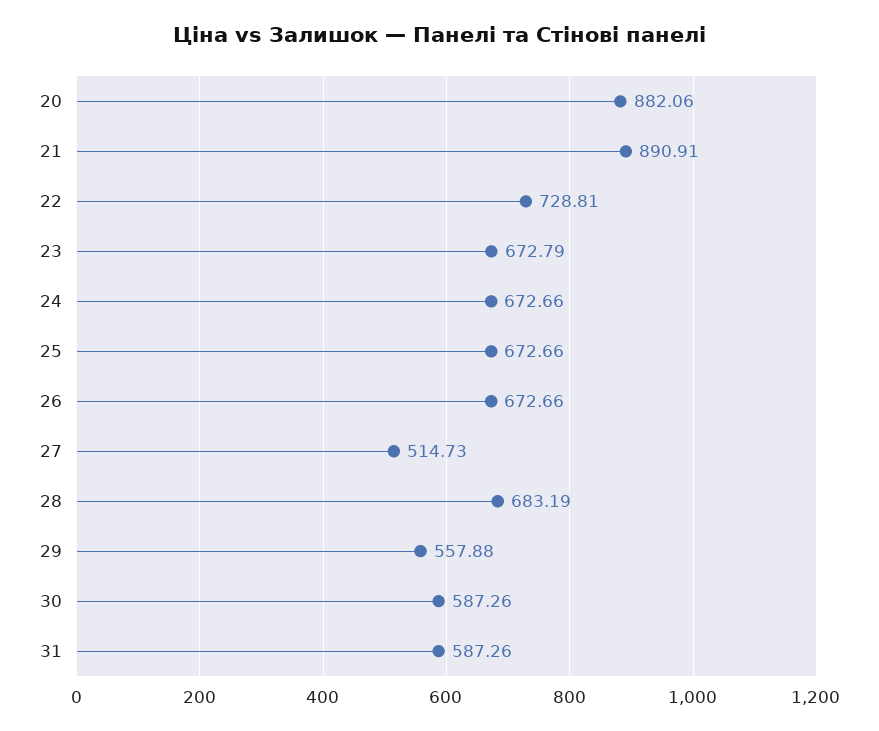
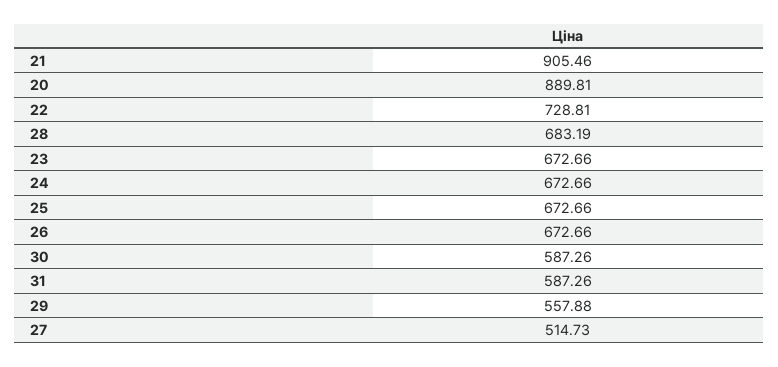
  {
-   "20": 882.06,
+   "20": 889.81,
-   "21": 890.91,
+   "21": 905.46,
    "22": 728.81,
-   "23": 672.79,
+   "23": 672.66,
    "24": 672.66,
    "25": 672.66,
    "26": 672.66,
    "27": 514.73,
    "28": 683.19,
    "29": 557.88,
    "30": 587.26,
    "31": 587.26
  }

